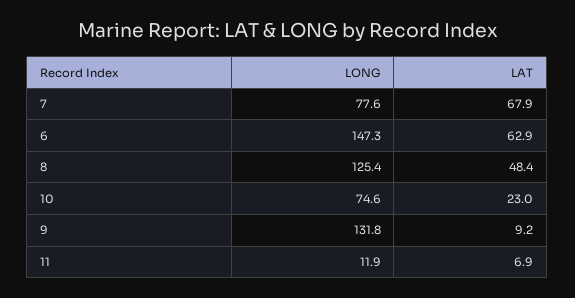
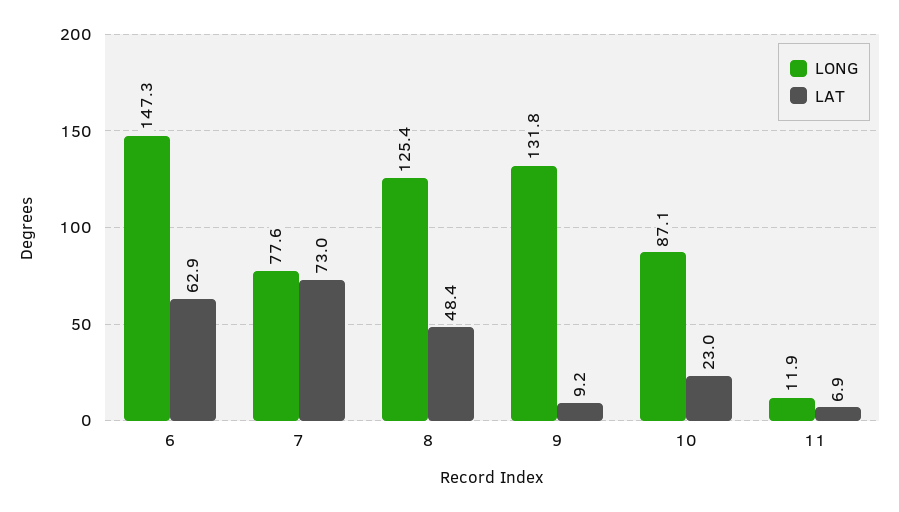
  {
    "LONG": {
      "7": 77.6,
      "6": 147.3,
      "8": 125.4,
-     "10": 74.6,
+     "10": 87.1,
      "9": 131.8,
      "11": 11.9
    },
    "LAT": {
-     "7": 67.9,
+     "7": 73,
      "6": 62.9,
      "8": 48.4,
      "10": 23,
      "9": 9.2,
      "11": 6.9
    }
  }

